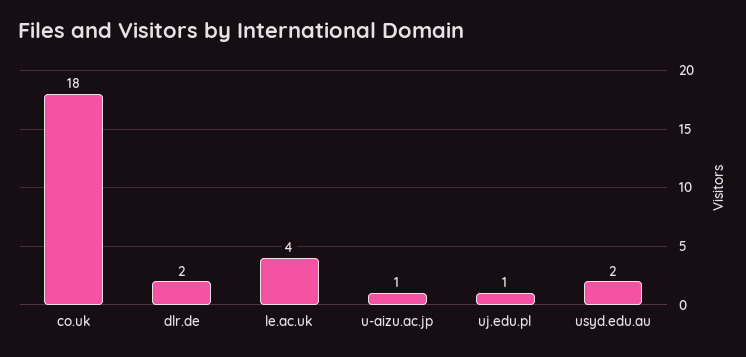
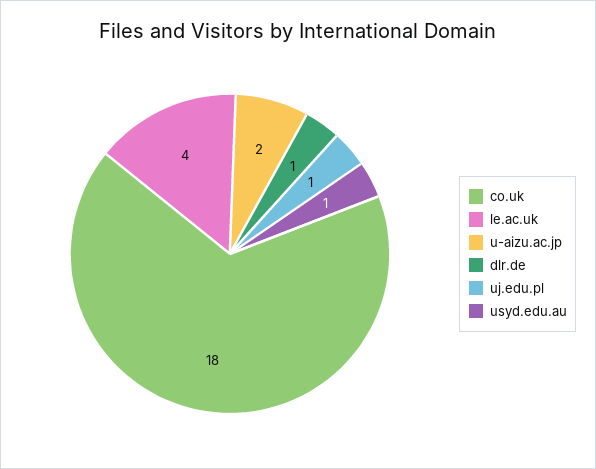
  {
    "co.uk": 18,
-   "dlr.de": 2,
+   "dlr.de": 1,
    "le.ac.uk": 4,
-   "u-aizu.ac.jp": 1,
+   "u-aizu.ac.jp": 2,
    "uj.edu.pl": 1,
-   "usyd.edu.au": 2
+   "usyd.edu.au": 1
  }

